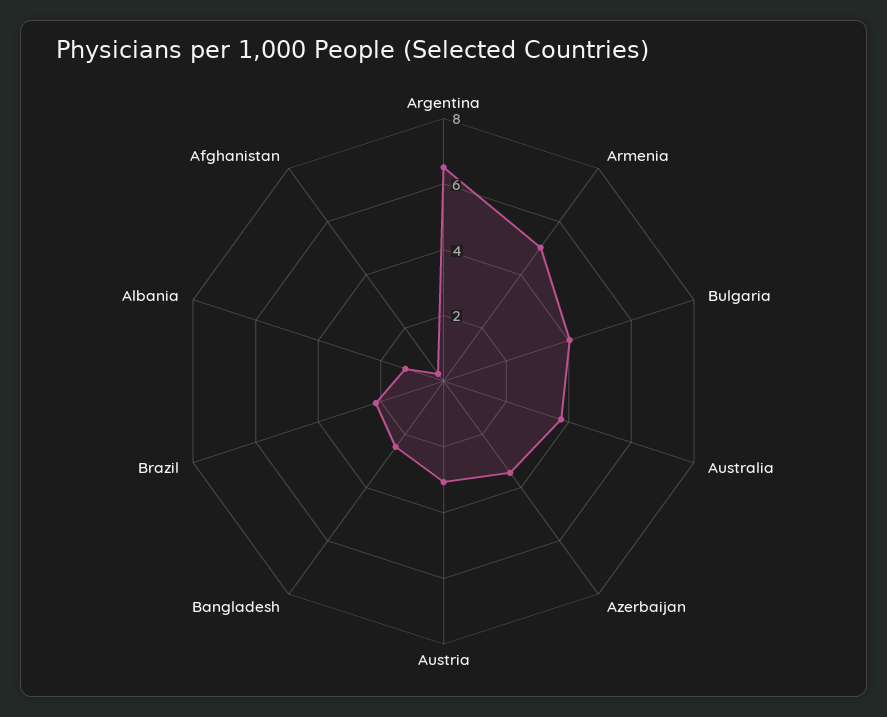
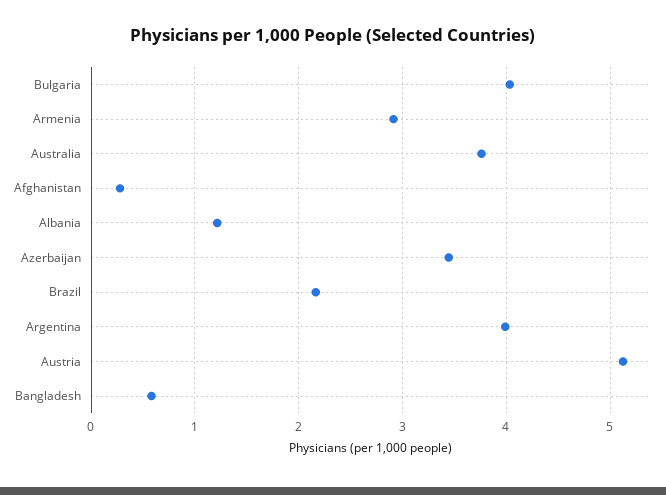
  {
-   "Argentina": 6.5,
+   "Argentina": 4,
-   "Armenia": 5,
+   "Armenia": 2.9,
    "Bulgaria": 4,
    "Australia": 3.8,
    "Azerbaijan": 3.4,
-   "Austria": 3,
+   "Austria": 5.1,
-   "Bangladesh": 2.5,
+   "Bangladesh": 0.6,
    "Brazil": 2.2,
    "Albania": 1.2,
    "Afghanistan": 0.3
  }

